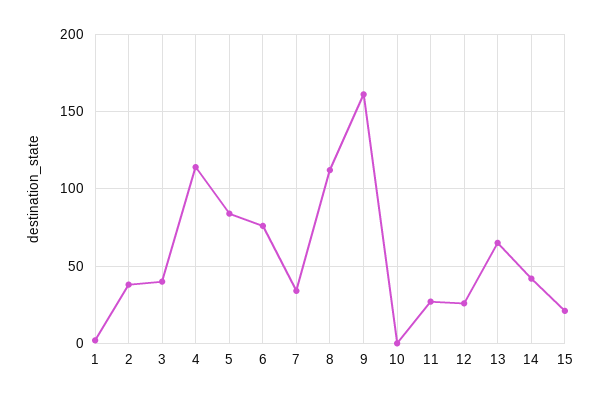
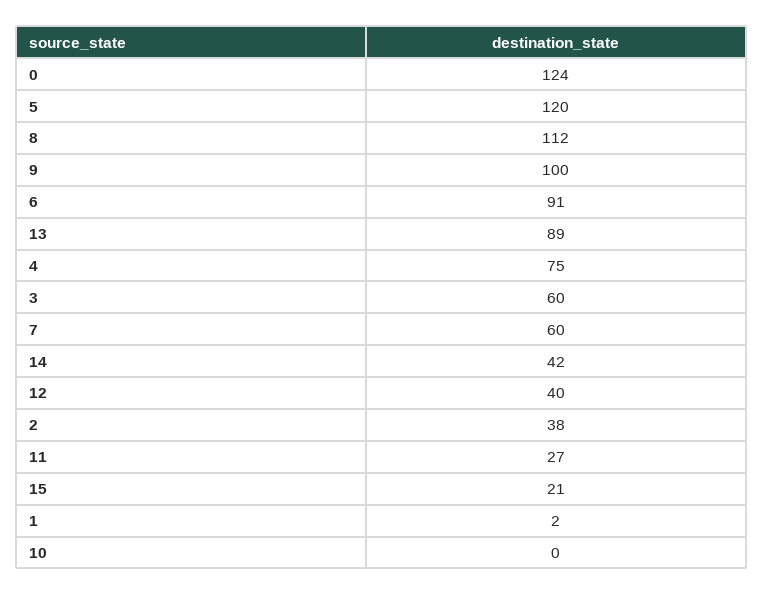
  {
    "1": 2,
    "2": 38,
-   "3": 40,
+   "3": 60,
-   "4": 115,
+   "4": 75,
-   "5": 85,
+   "5": 120,
-   "6": 75,
+   "6": 91,
-   "7": 35,
+   "7": 60,
    "8": 112,
-   "9": 160,
+   "9": 100,
    "10": 0,
    "11": 27,
-   "12": 25,
+   "12": 40,
-   "13": 65,
+   "13": 89,
    "14": 42,
-   "15": 21
+   "15": 21,
+   "0": 124
  }

